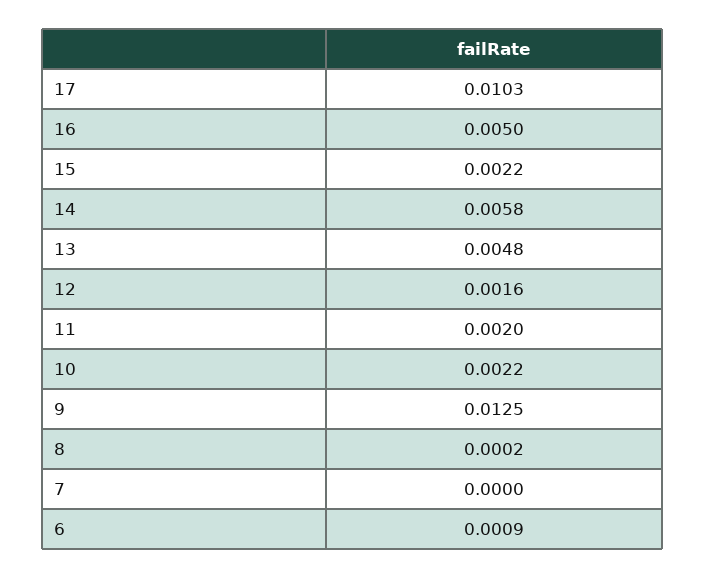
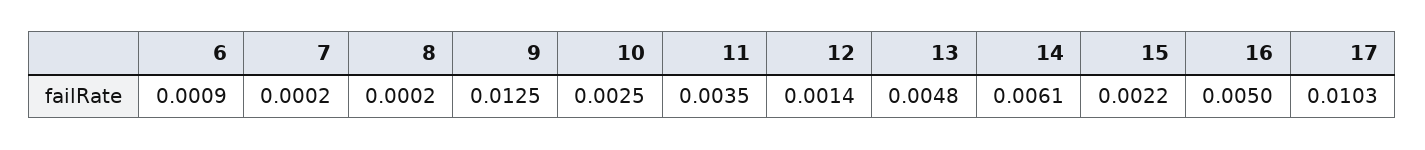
  {
    "17": 0.0103,
    "16": 0.005,
    "15": 0.0022,
-   "14": 0.0058,
+   "14": 0.0061,
    "13": 0.0048,
-   "12": 0.0016,
+   "12": 0.0014,
-   "11": 0.002,
+   "11": 0.0035,
-   "10": 0.0022,
+   "10": 0.0025,
    "9": 0.0125,
    "8": 0.0002,
-   "7": 0,
+   "7": 0.0002,
    "6": 0.0009
  }

